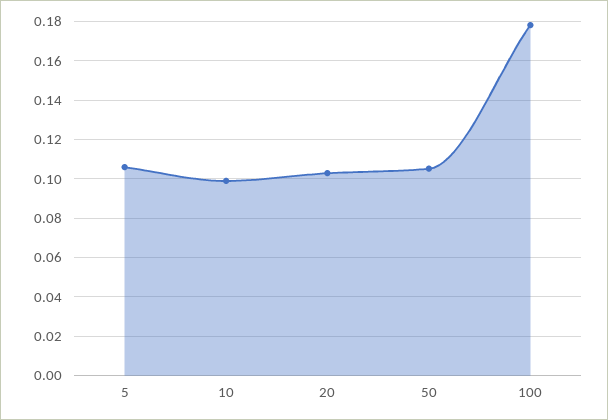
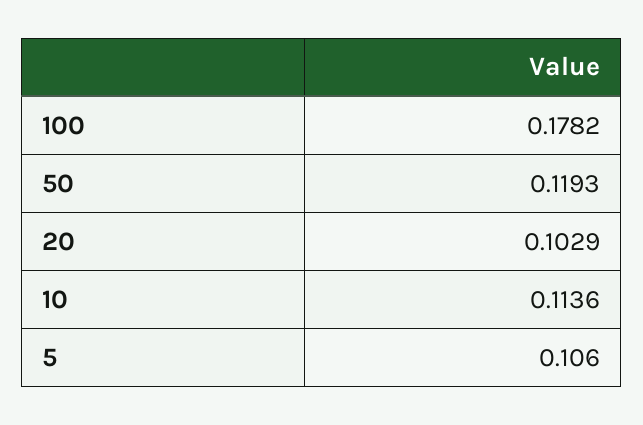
  {
    "5": 0.106,
-   "10": 0.1,
+   "10": 0.1136,
    "20": 0.1029,
-   "50": 0.105,
+   "50": 0.1193,
    "100": 0.1782
  }

